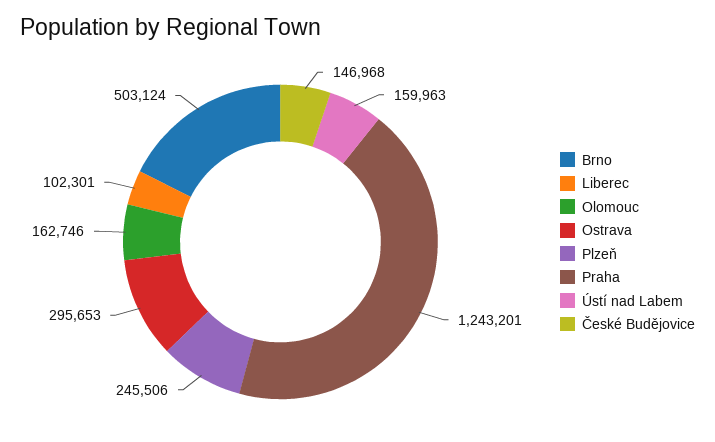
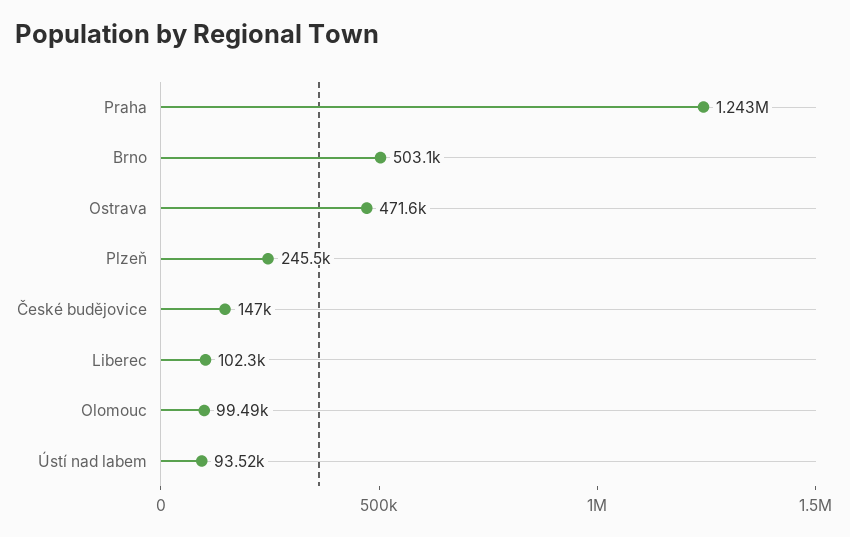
  {
    "Brno": 503124,
    "Liberec": 102301,
-   "Olomouc": 162746,
+   "Olomouc": 99490,
-   "Ostrava": 295653,
+   "Ostrava": 471600,
    "Plzeň": 245506,
    "Praha": 1243201,
-   "Ústí nad Labem": 159963,
+   "Ústí nad Labem": 93520,
    "České Budějovice": 146968
  }

